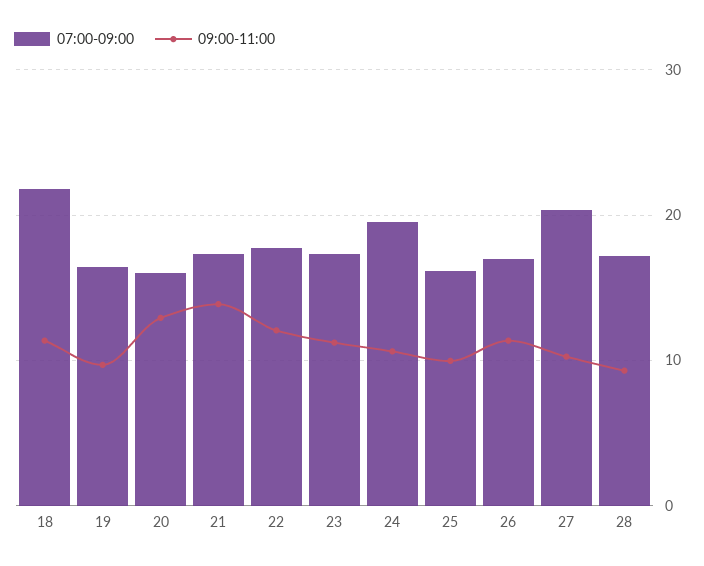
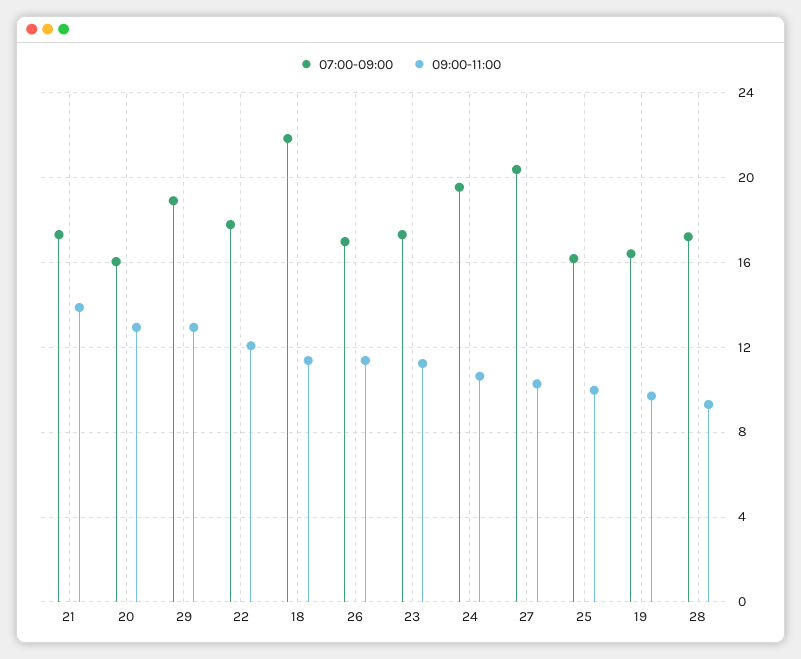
  {
    "07:00-09:00": {
      "18": 22,
      "19": 16.5,
      "20": 16,
      "21": 17.5,
      "22": 18,
      "23": 17.5,
      "24": 19.5,
      "25": 16,
      "26": 17,
      "27": 20.5,
-     "28": 17
+     "28": 17,
+     "29": 19
    },
    "09:00-11:00": {
      "18": 11.5,
      "19": 9.5,
      "20": 13,
      "21": 14,
      "22": 12,
      "23": 11,
      "24": 10.5,
      "25": 10,
      "26": 11.5,
      "27": 10.5,
-     "28": 9.5
+     "28": 9.5,
+     "29": 13
    }
  }

